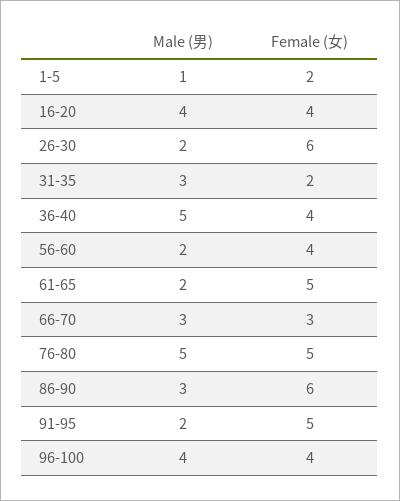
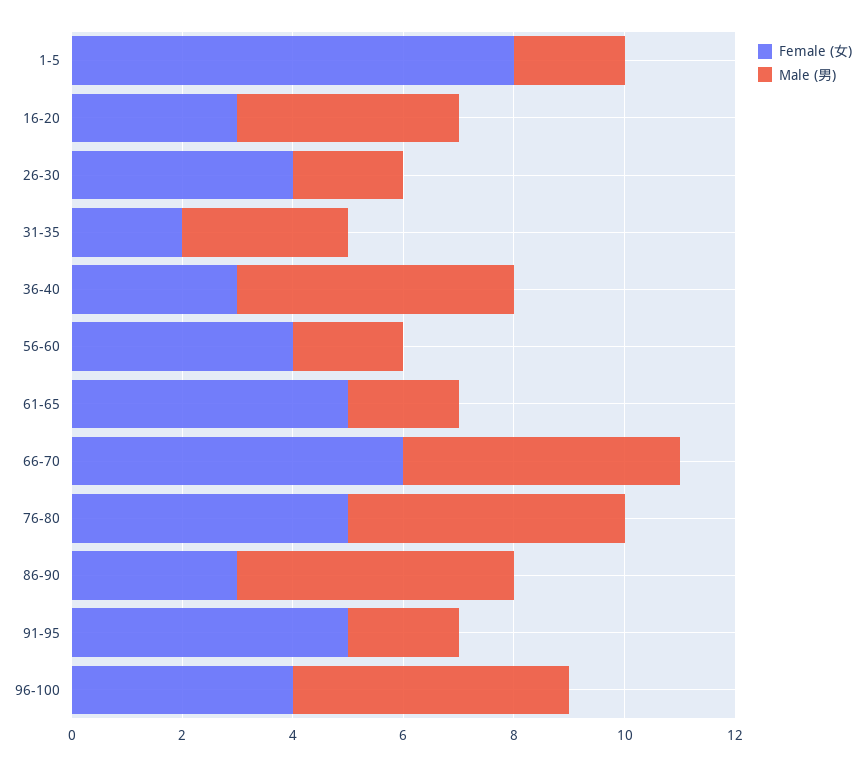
  {
    "Male (男)": {
-     "1-5": 1,
+     "1-5": 2,
      "16-20": 4,
      "26-30": 2,
      "31-35": 3,
      "36-40": 5,
      "56-60": 2,
      "61-65": 2,
-     "66-70": 3,
+     "66-70": 5,
      "76-80": 5,
-     "86-90": 3,
+     "86-90": 5,
      "91-95": 2,
-     "96-100": 4
+     "96-100": 5
    },
    "Female (女)": {
-     "1-5": 2,
+     "1-5": 8,
-     "16-20": 4,
+     "16-20": 3,
-     "26-30": 6,
+     "26-30": 4,
      "31-35": 2,
-     "36-40": 4,
+     "36-40": 3,
      "56-60": 4,
      "61-65": 5,
-     "66-70": 3,
+     "66-70": 6,
      "76-80": 5,
-     "86-90": 6,
+     "86-90": 3,
      "91-95": 5,
      "96-100": 4
    }
  }

